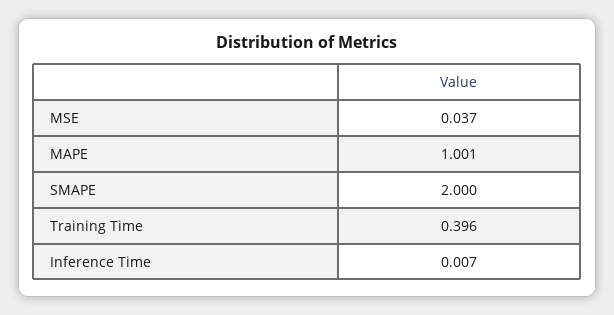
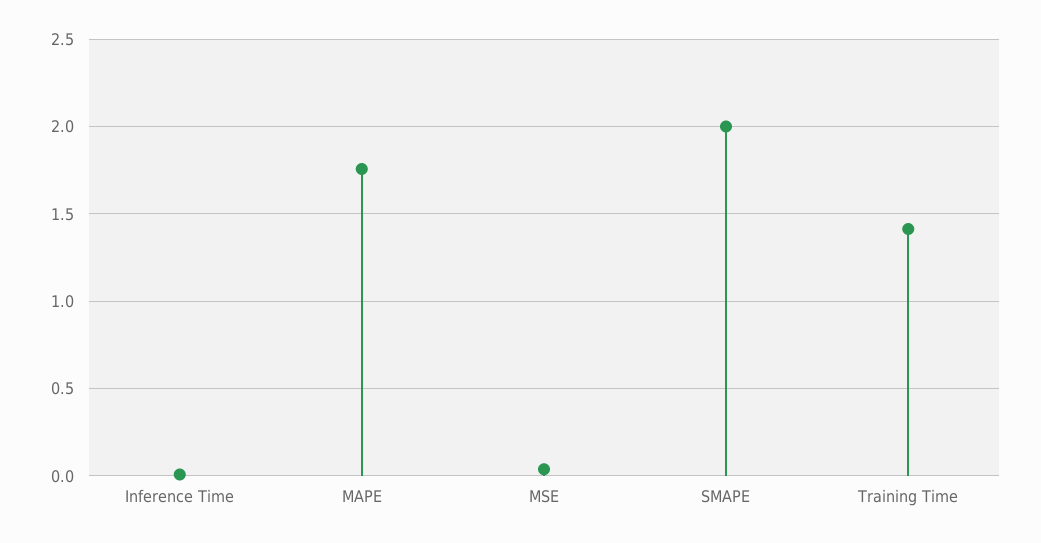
  {
    "MSE": 0.037,
-   "MAPE": 1.001,
+   "MAPE": 1.75,
    "SMAPE": 2,
-   "Training Time": 0.396,
+   "Training Time": 1.4,
    "Inference Time": 0.007
  }

